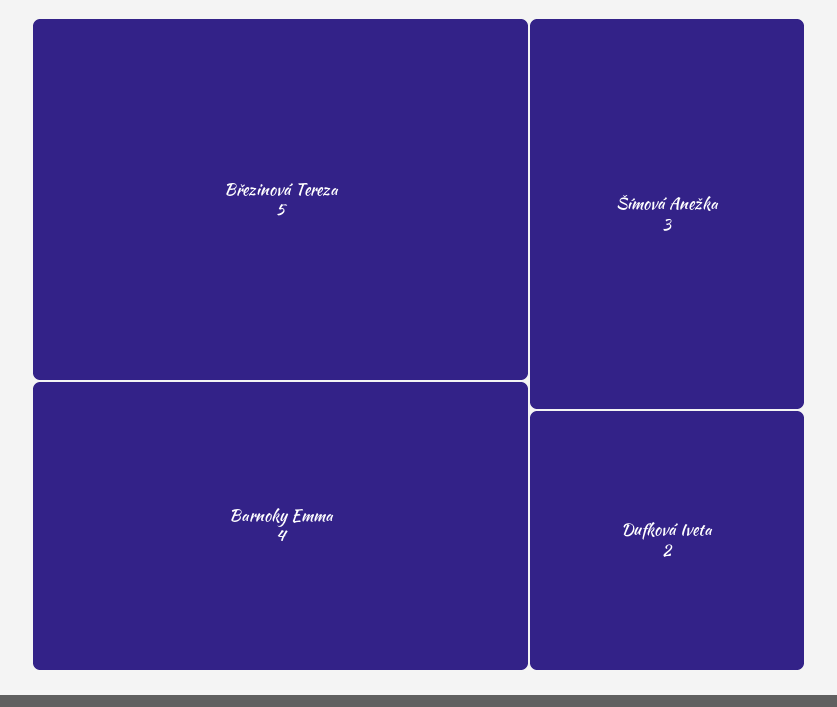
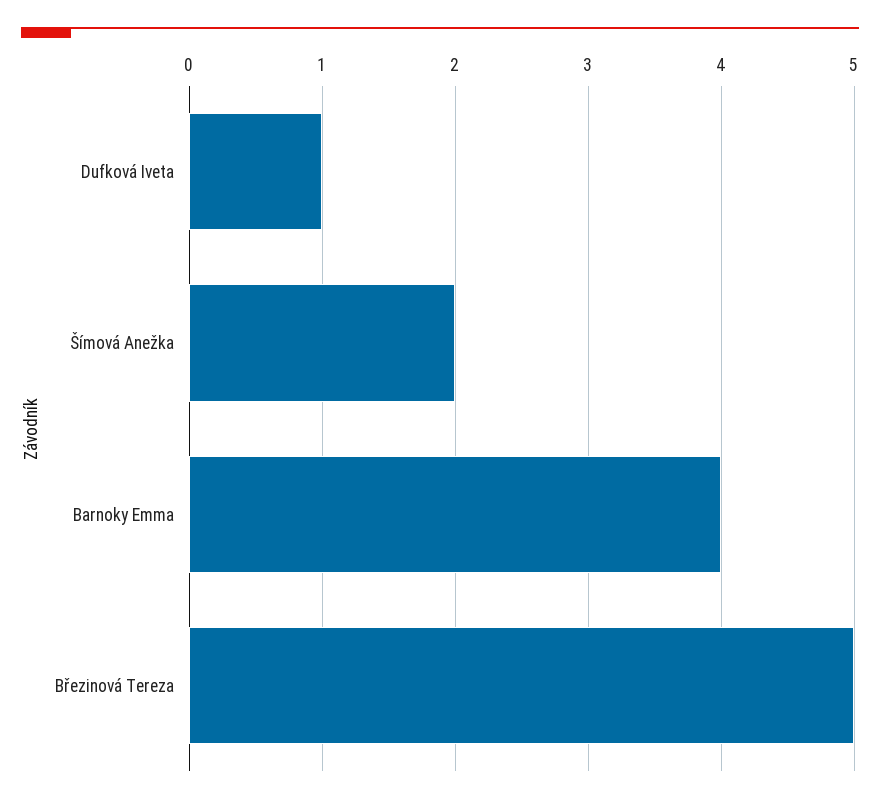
  {
    "Březinová Tereza": 5,
    "Barnoky Emma": 4,
-   "Šímová Anežka": 3,
+   "Šímová Anežka": 2,
-   "Dufková Iveta": 2
+   "Dufková Iveta": 1
  }

